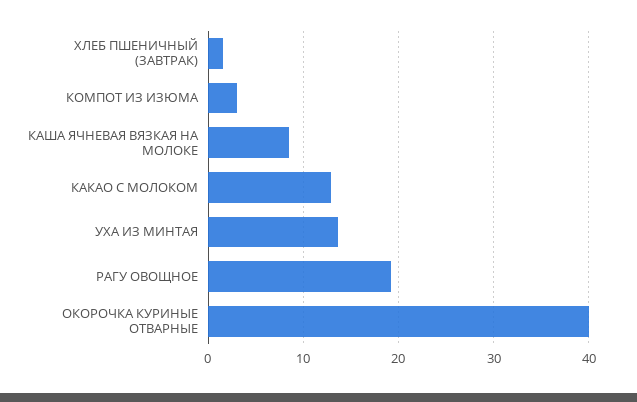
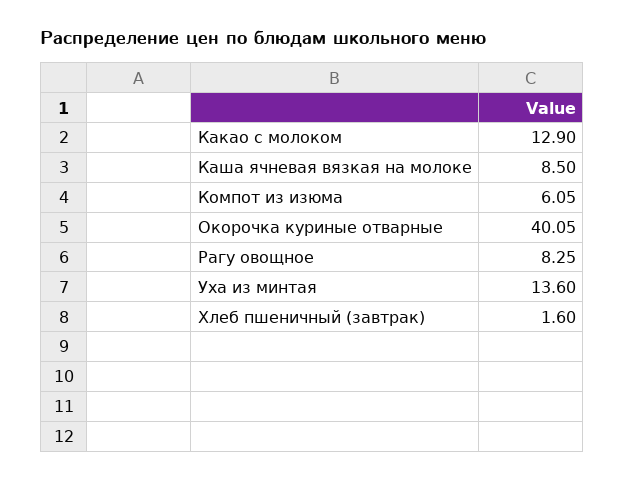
  {
    "ХЛЕБ ПШЕНИЧНЫЙ (ЗАВТРАК)": 1.6,
-   "КОМПОТ ИЗ ИЗЮМА": 3,
+   "КОМПОТ ИЗ ИЗЮМА": 6.05,
    "КАША ЯЧНЕВАЯ ВЯЗКАЯ НА МОЛОКЕ": 8.5,
    "КАКАО С МОЛОКОМ": 12.9,
    "УХА ИЗ МИНТАЯ": 13.6,
-   "РАГУ ОВОЩНОЕ": 19,
+   "РАГУ ОВОЩНОЕ": 8.25,
    "ОКОРОЧКА КУРИНЫЕ ОТВАРНЫЕ": 40.05
  }

